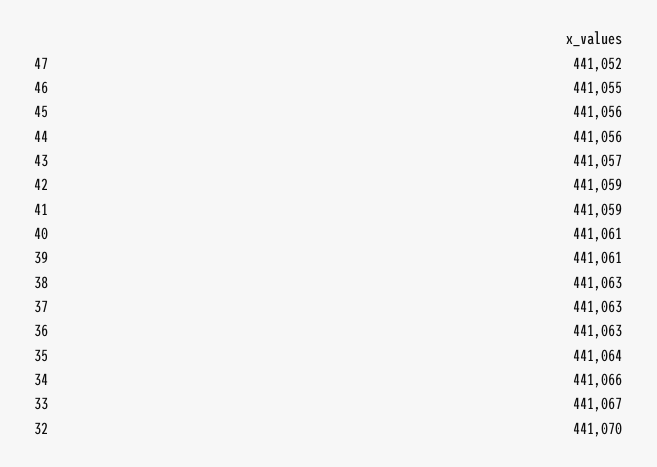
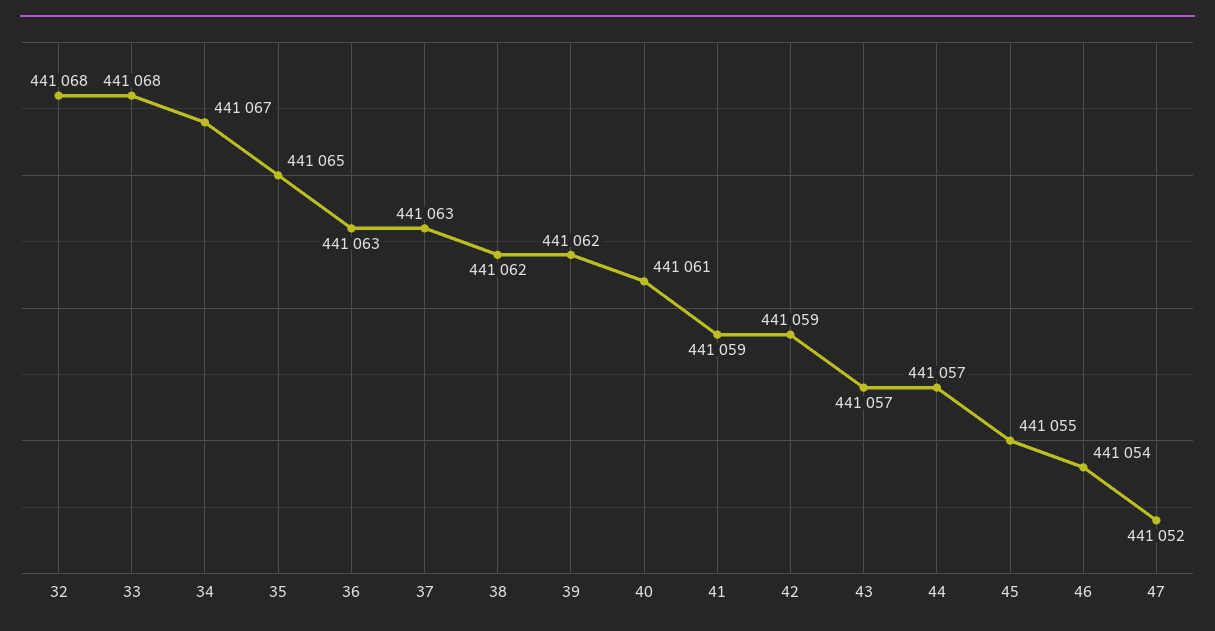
  {
    "47": 441052,
-   "46": 441055,
+   "46": 441054,
-   "45": 441056,
+   "45": 441055,
-   "44": 441056,
+   "44": 441057,
    "43": 441057,
    "42": 441059,
    "41": 441059,
    "40": 441061,
-   "39": 441061,
+   "39": 441062,
-   "38": 441063,
+   "38": 441062,
    "37": 441063,
    "36": 441063,
-   "35": 441064,
+   "35": 441065,
-   "34": 441066,
+   "34": 441067,
-   "33": 441067,
+   "33": 441068,
-   "32": 441070
+   "32": 441068
  }

